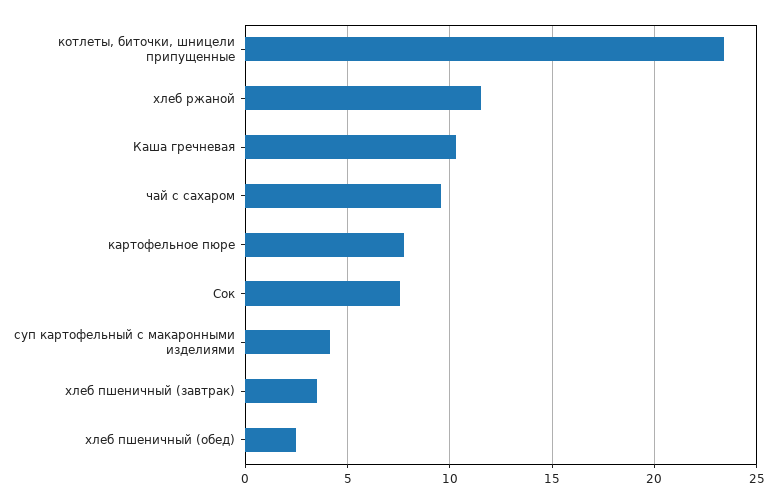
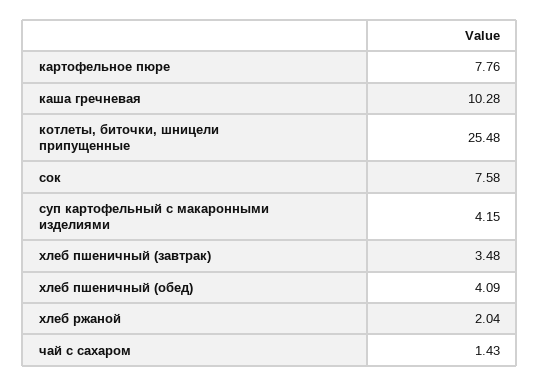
  {
-   "котлеты, биточки, шницели припущенные": 23.5,
+   "котлеты, биточки, шницели припущенные": 25.48,
-   "хлеб ржаной": 11.5,
+   "хлеб ржаной": 2.04,
    "Каша гречневая": 10.28,
-   "чай с сахаром": 9.5,
+   "чай с сахаром": 1.43,
    "картофельное пюре": 7.76,
    "Сок": 7.58,
    "суп картофельный с макаронными изделиями": 4.15,
    "хлеб пшеничный (завтрак)": 3.48,
-   "хлеб пшеничный (обед)": 2.5
+   "хлеб пшеничный (обед)": 4.09
  }

